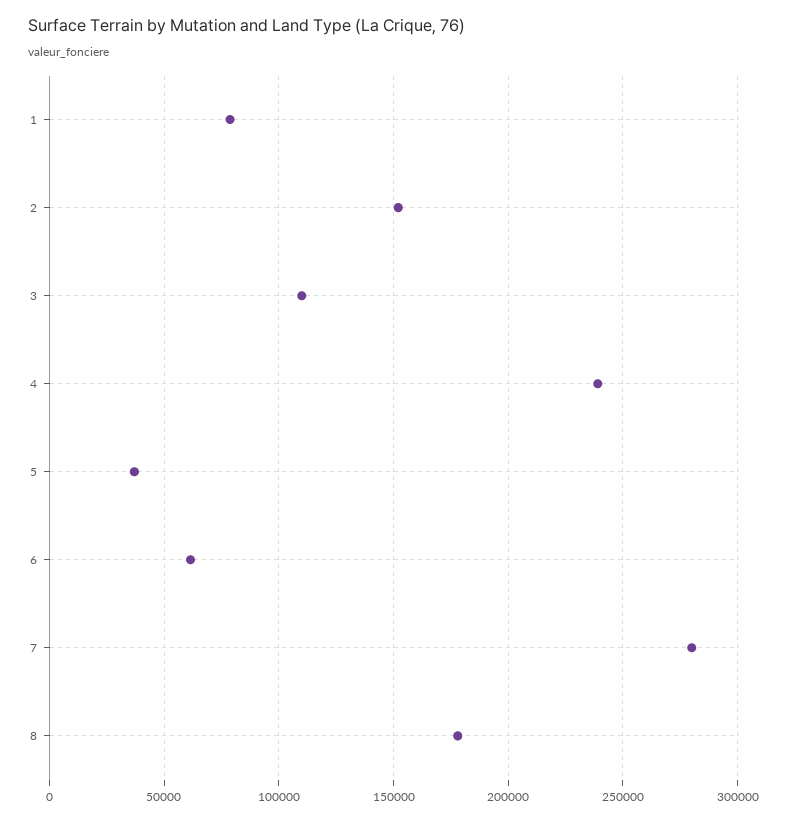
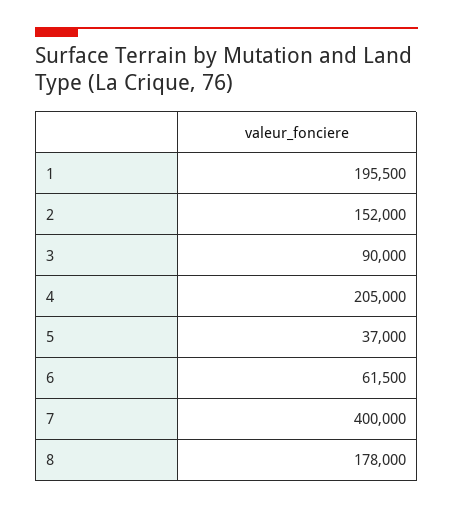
  {
-   "1": 80000,
+   "1": 195500,
    "2": 152000,
-   "3": 110000,
+   "3": 90000,
-   "4": 240000,
+   "4": 205000,
    "5": 37000,
    "6": 61500,
-   "7": 280000,
+   "7": 400000,
    "8": 178000
  }

